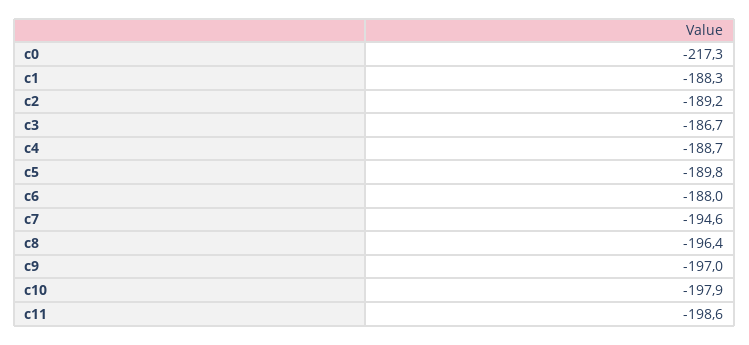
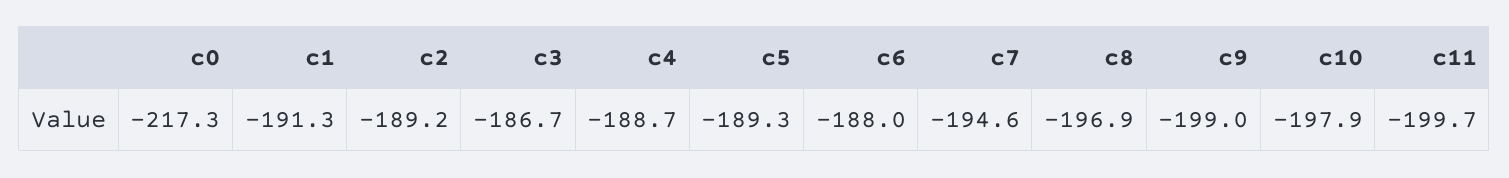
  {
    "c0": -217.3,
-   "c1": -188.3,
+   "c1": -191.3,
    "c2": -189.2,
    "c3": -186.7,
    "c4": -188.7,
-   "c5": -189.8,
+   "c5": -189.3,
    "c6": -188,
    "c7": -194.6,
-   "c8": -196.4,
+   "c8": -196.9,
-   "c9": -197,
+   "c9": -199,
    "c10": -197.9,
-   "c11": -198.6
+   "c11": -199.7
  }

